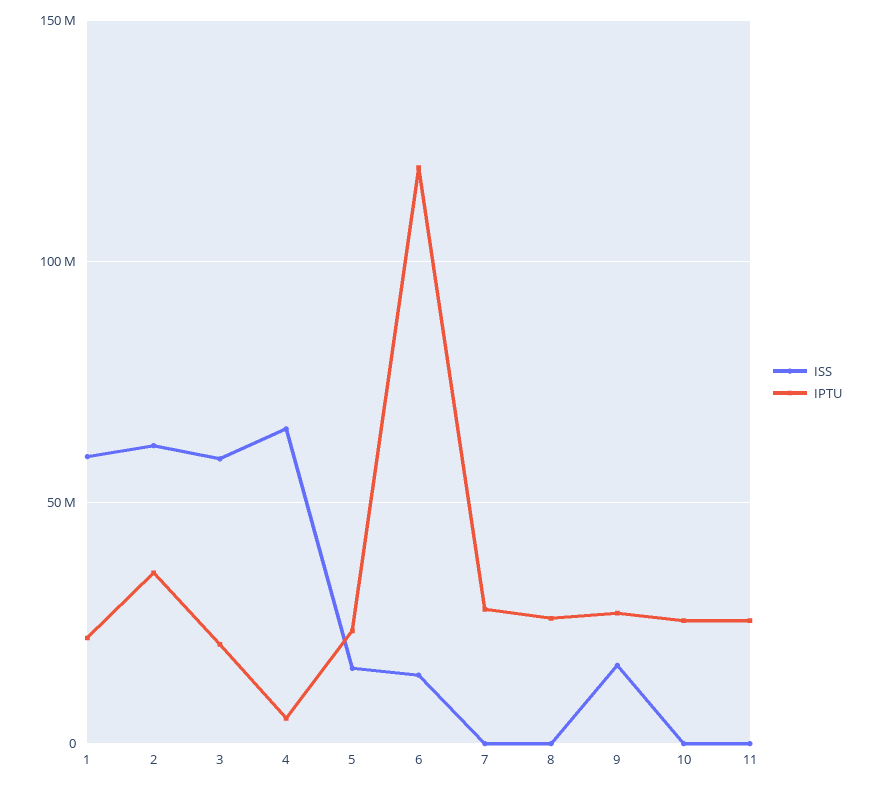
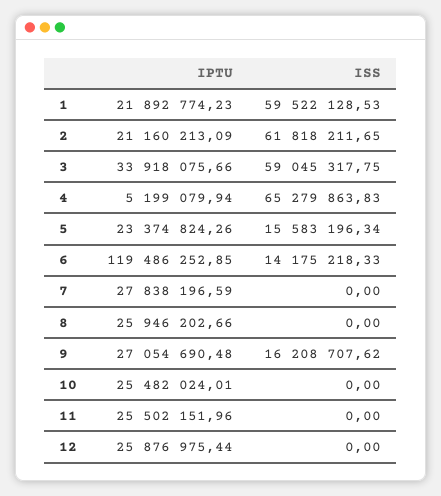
  {
    "ISS": {
      "1": 59522128.53,
      "2": 61818211.65,
      "3": 59045317.75,
      "4": 65279863.83,
      "5": 15583196.34,
      "6": 14175218.33,
      "7": 0,
      "8": 0,
      "9": 16208707.62,
      "10": 0,
-     "11": 0
+     "11": 0,
+     "12": 0
    },
    "IPTU": {
      "1": 21892774.23,
-     "2": 35000000,
+     "2": 21160213.09,
-     "3": 20000000,
+     "3": 33918075.66,
      "4": 5199079.94,
      "5": 23374824.26,
      "6": 119486252.85,
      "7": 27838196.59,
      "8": 25946202.66,
      "9": 27054690.48,
      "10": 25482024.01,
-     "11": 25502151.96
+     "11": 25502151.96,
+     "12": 25876975.44
    }
  }

